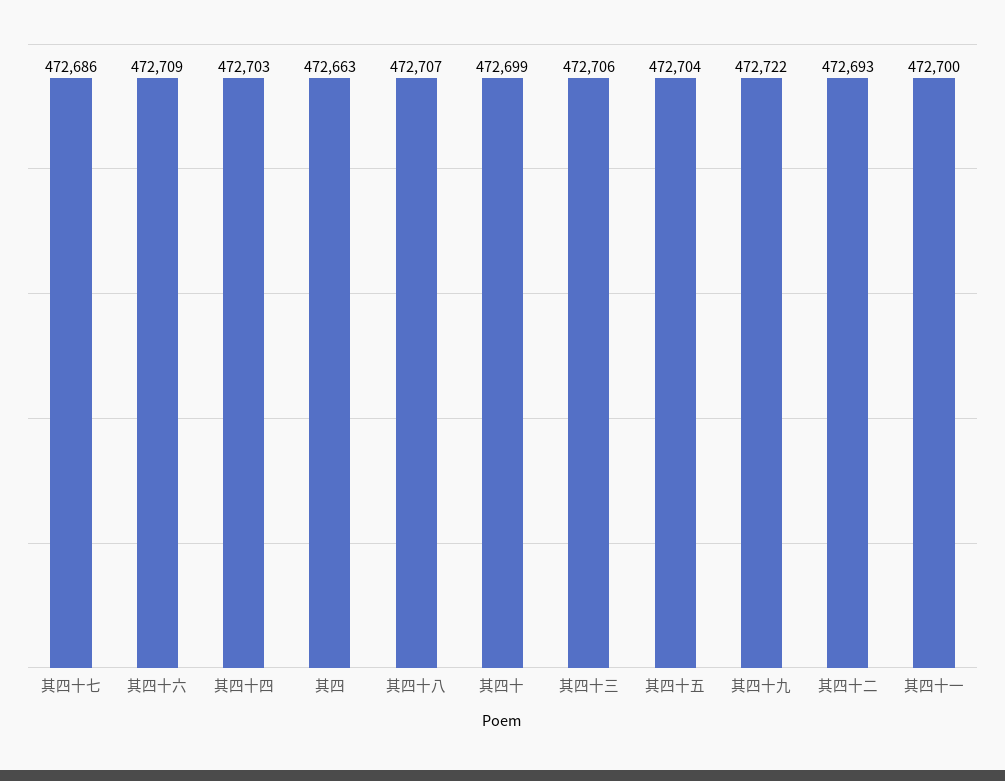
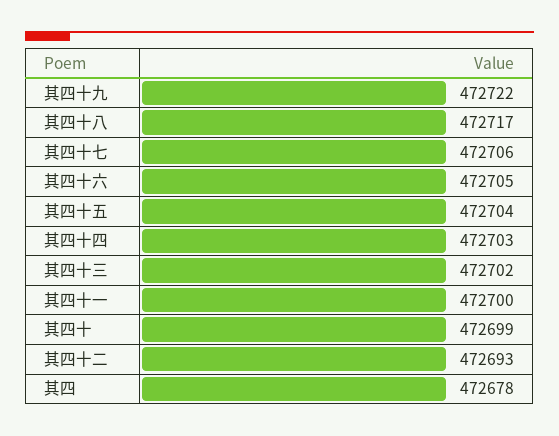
  {
-   "其四十七": 472686,
+   "其四十七": 472706,
-   "其四十六": 472709,
+   "其四十六": 472705,
    "其四十四": 472703,
-   "其四": 472663,
+   "其四": 472678,
-   "其四十八": 472707,
+   "其四十八": 472717,
    "其四十": 472699,
-   "其四十三": 472706,
+   "其四十三": 472702,
    "其四十五": 472704,
    "其四十九": 472722,
    "其四十二": 472693,
    "其四十一": 472700
  }

